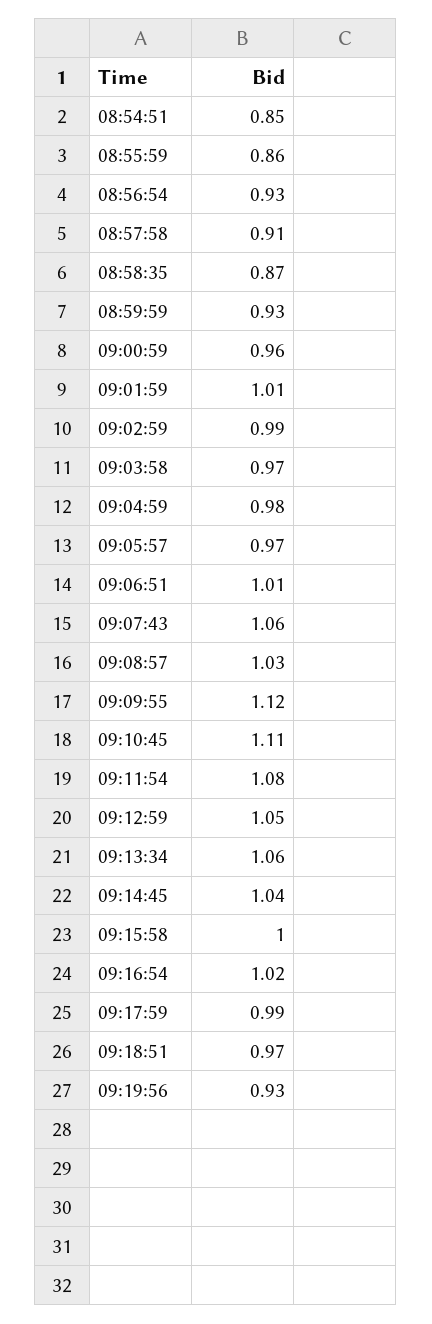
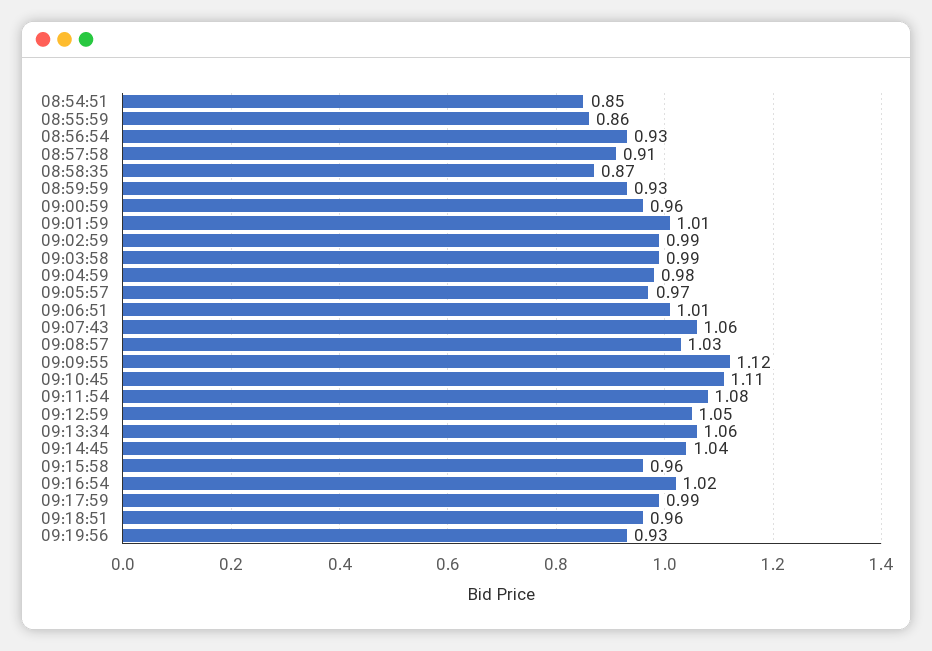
  {
    "08:54:51": 0.85,
    "08:55:59": 0.86,
    "08:56:54": 0.93,
    "08:57:58": 0.91,
    "08:58:35": 0.87,
    "08:59:59": 0.93,
    "09:00:59": 0.96,
    "09:01:59": 1.01,
    "09:02:59": 0.99,
-   "09:03:58": 0.97,
+   "09:03:58": 0.99,
    "09:04:59": 0.98,
    "09:05:57": 0.97,
    "09:06:51": 1.01,
    "09:07:43": 1.06,
    "09:08:57": 1.03,
    "09:09:55": 1.12,
    "09:10:45": 1.11,
    "09:11:54": 1.08,
    "09:12:59": 1.05,
    "09:13:34": 1.06,
    "09:14:45": 1.04,
-   "09:15:58": 1,
+   "09:15:58": 0.96,
    "09:16:54": 1.02,
    "09:17:59": 0.99,
-   "09:18:51": 0.97,
+   "09:18:51": 0.96,
    "09:19:56": 0.93
  }

